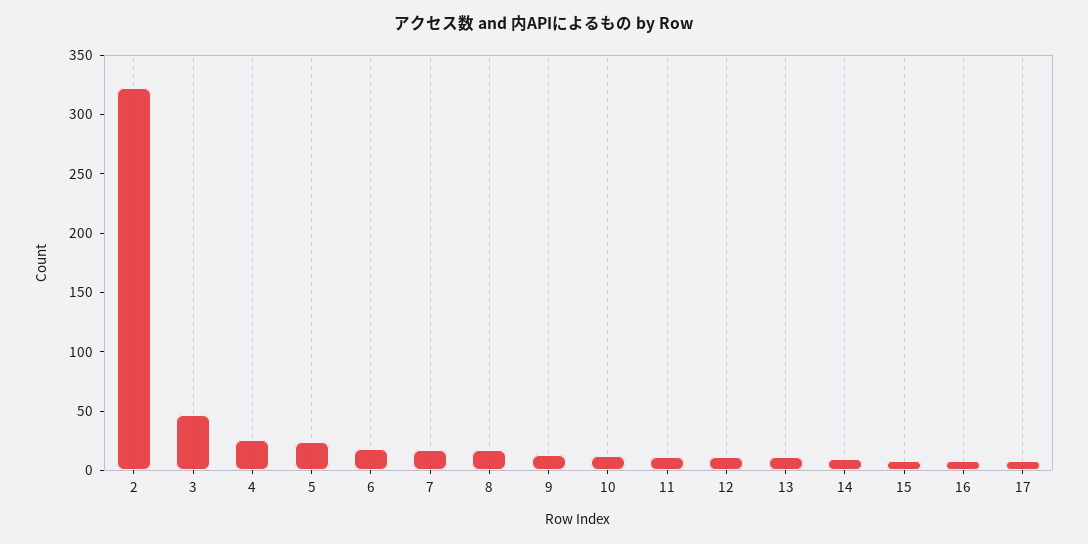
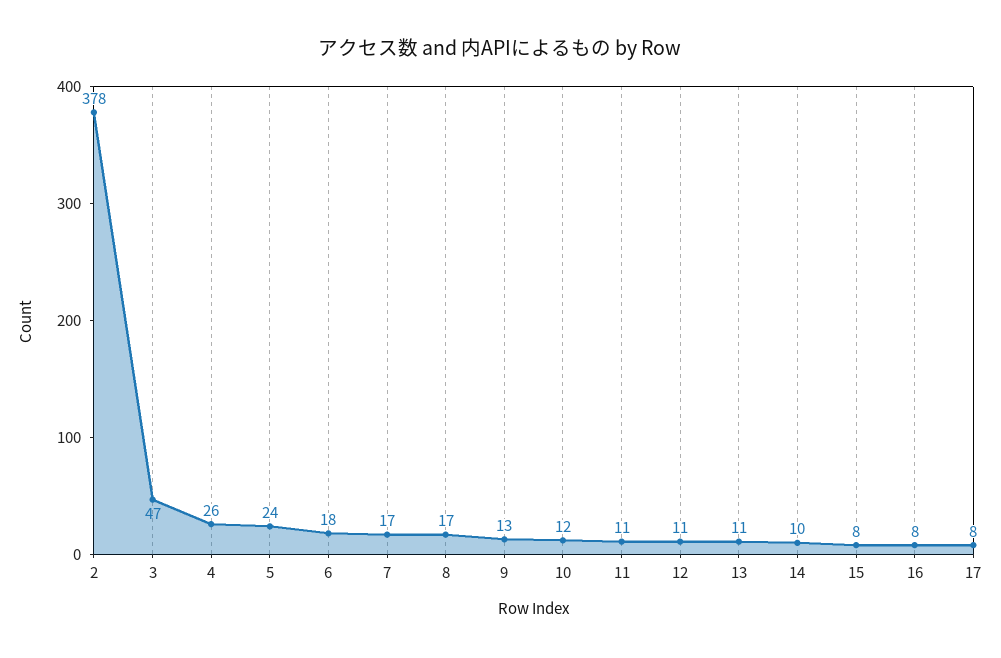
  {
-   "2": 320,
+   "2": 378,
    "3": 47,
    "4": 26,
    "5": 24,
    "6": 18,
    "7": 17,
    "8": 17,
    "9": 13,
    "10": 12,
    "11": 11,
    "12": 11,
    "13": 11,
    "14": 10,
    "15": 8,
    "16": 8,
    "17": 8
  }

